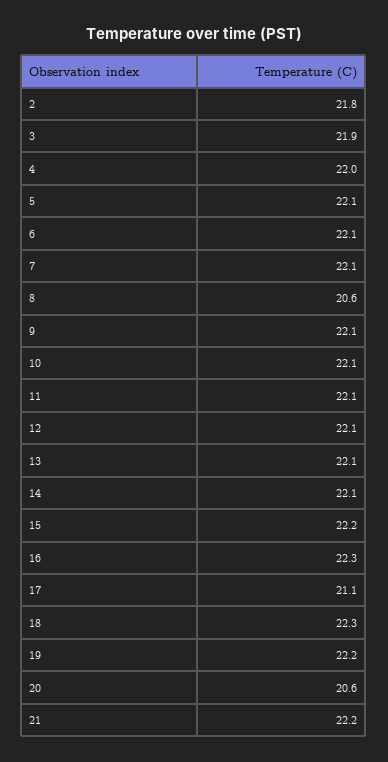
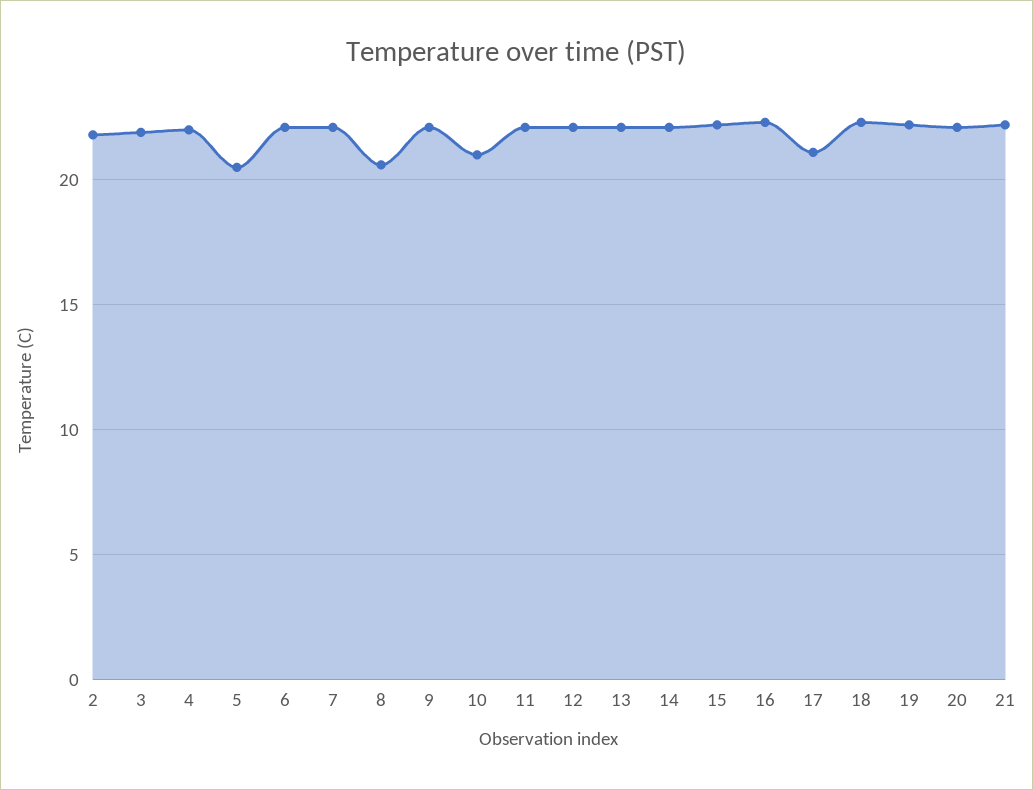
  {
    "2": 21.8,
    "3": 21.9,
    "4": 22,
-   "5": 22.1,
+   "5": 20.5,
    "6": 22.1,
    "7": 22.1,
    "8": 20.6,
    "9": 22.1,
-   "10": 22.1,
+   "10": 21,
    "11": 22.1,
    "12": 22.1,
    "13": 22.1,
    "14": 22.1,
    "15": 22.2,
    "16": 22.3,
    "17": 21.1,
    "18": 22.3,
    "19": 22.2,
-   "20": 20.6,
+   "20": 22,
    "21": 22.2
  }

